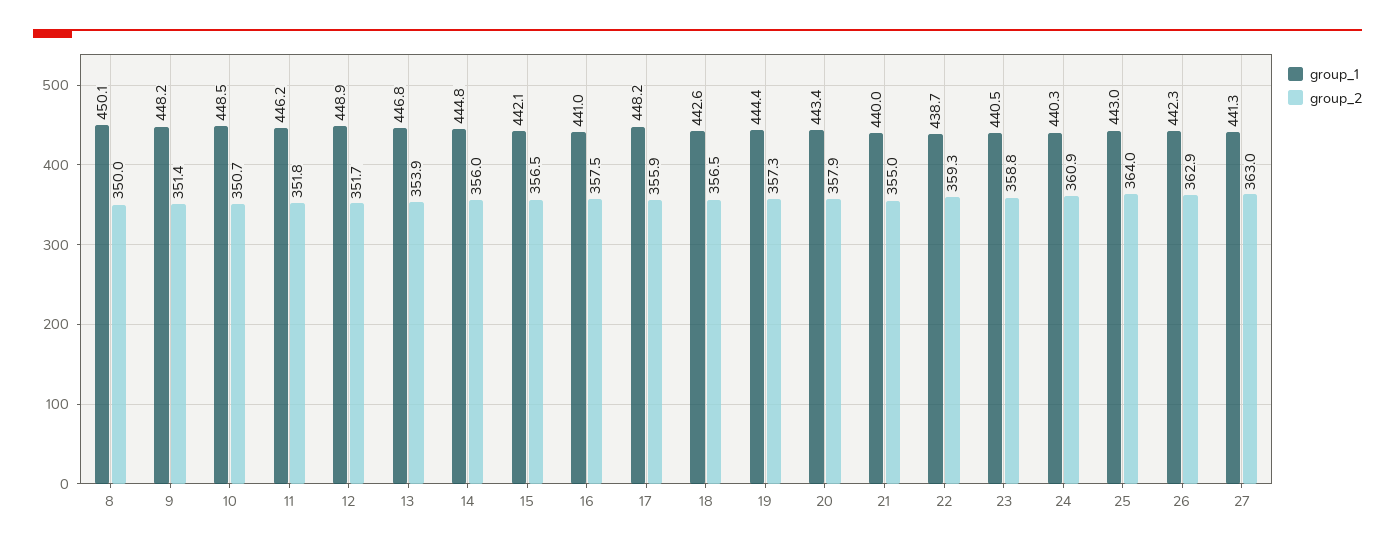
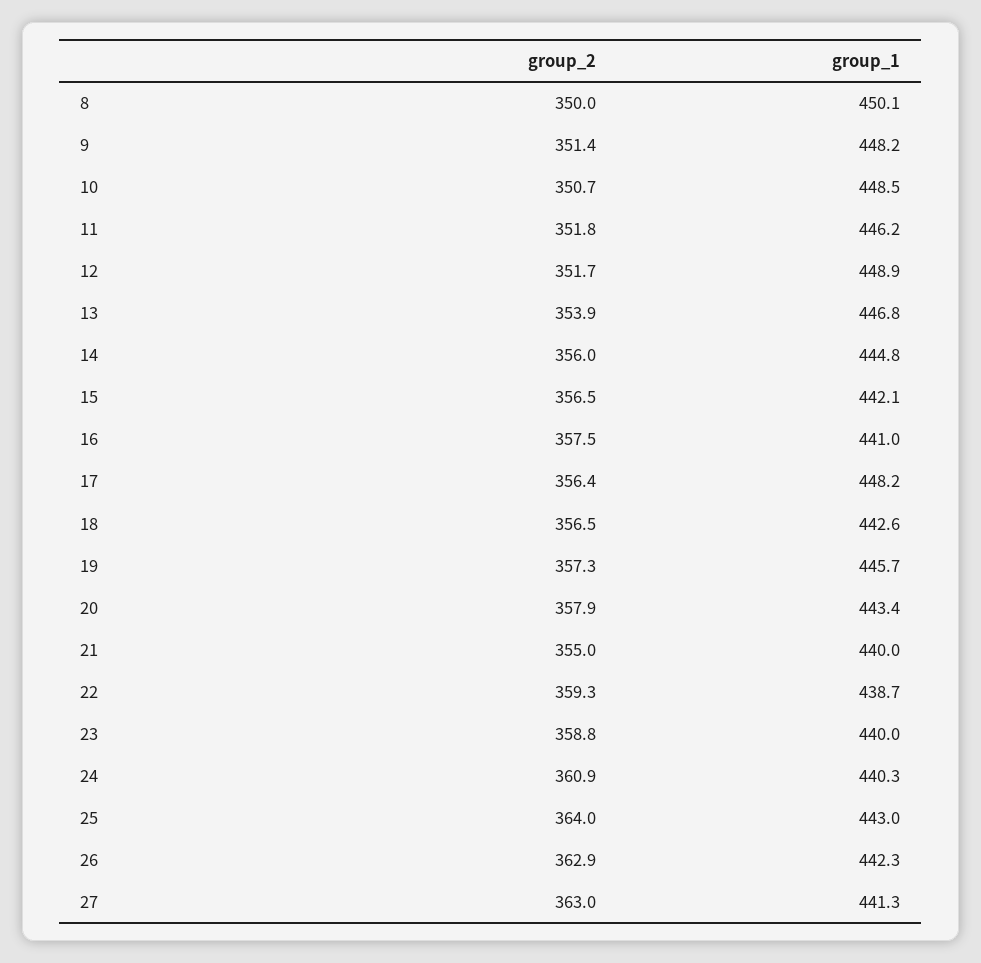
  {
    "group_1": {
      "8": 450.1,
      "9": 448.2,
      "10": 448.5,
      "11": 446.2,
      "12": 448.9,
      "13": 446.8,
      "14": 444.8,
      "15": 442.1,
      "16": 441,
      "17": 448.2,
      "18": 442.6,
-     "19": 444.4,
+     "19": 445.7,
      "20": 443.4,
      "21": 440,
      "22": 438.7,
-     "23": 440.5,
+     "23": 440,
      "24": 440.3,
      "25": 443,
      "26": 442.3,
      "27": 441.3
    },
    "group_2": {
      "8": 350,
      "9": 351.4,
      "10": 350.7,
      "11": 351.8,
      "12": 351.7,
      "13": 353.9,
      "14": 356,
      "15": 356.5,
      "16": 357.5,
-     "17": 355.9,
+     "17": 356.4,
      "18": 356.5,
      "19": 357.3,
      "20": 357.9,
      "21": 355,
      "22": 359.3,
      "23": 358.8,
      "24": 360.9,
      "25": 364,
      "26": 362.9,
      "27": 363
    }
  }

